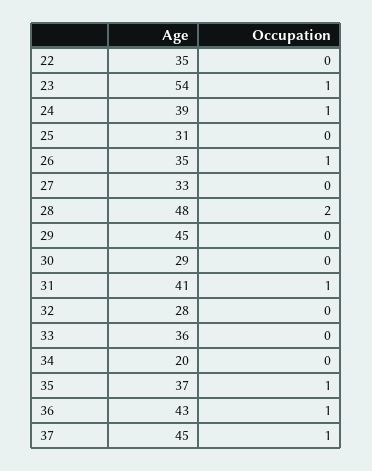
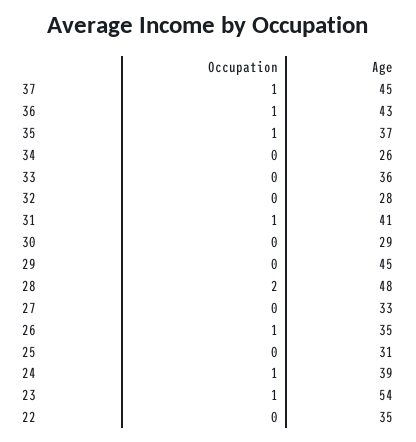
  {
    "Age": {
      "22": 35,
      "23": 54,
      "24": 39,
      "25": 31,
      "26": 35,
      "27": 33,
      "28": 48,
      "29": 45,
      "30": 29,
      "31": 41,
      "32": 28,
      "33": 36,
-     "34": 20,
+     "34": 26,
      "35": 37,
      "36": 43,
      "37": 45
    },
    "Occupation": {
      "22": 0,
      "23": 1,
      "24": 1,
      "25": 0,
      "26": 1,
      "27": 0,
      "28": 2,
      "29": 0,
      "30": 0,
      "31": 1,
      "32": 0,
      "33": 0,
      "34": 0,
      "35": 1,
      "36": 1,
      "37": 1
    }
  }

